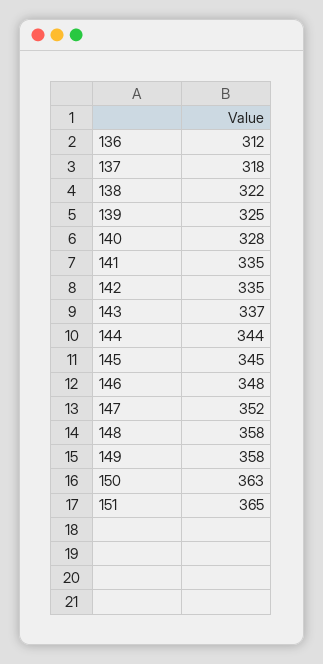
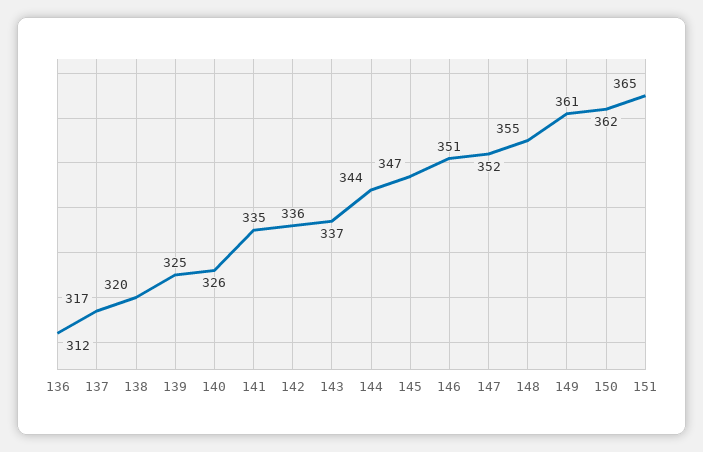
  {
    "136": 312,
-   "137": 318,
+   "137": 317,
-   "138": 322,
+   "138": 320,
    "139": 325,
-   "140": 328,
+   "140": 326,
    "141": 335,
-   "142": 335,
+   "142": 336,
    "143": 337,
    "144": 344,
-   "145": 345,
+   "145": 347,
-   "146": 348,
+   "146": 351,
    "147": 352,
-   "148": 358,
+   "148": 355,
-   "149": 358,
+   "149": 361,
-   "150": 363,
+   "150": 362,
    "151": 365
  }

